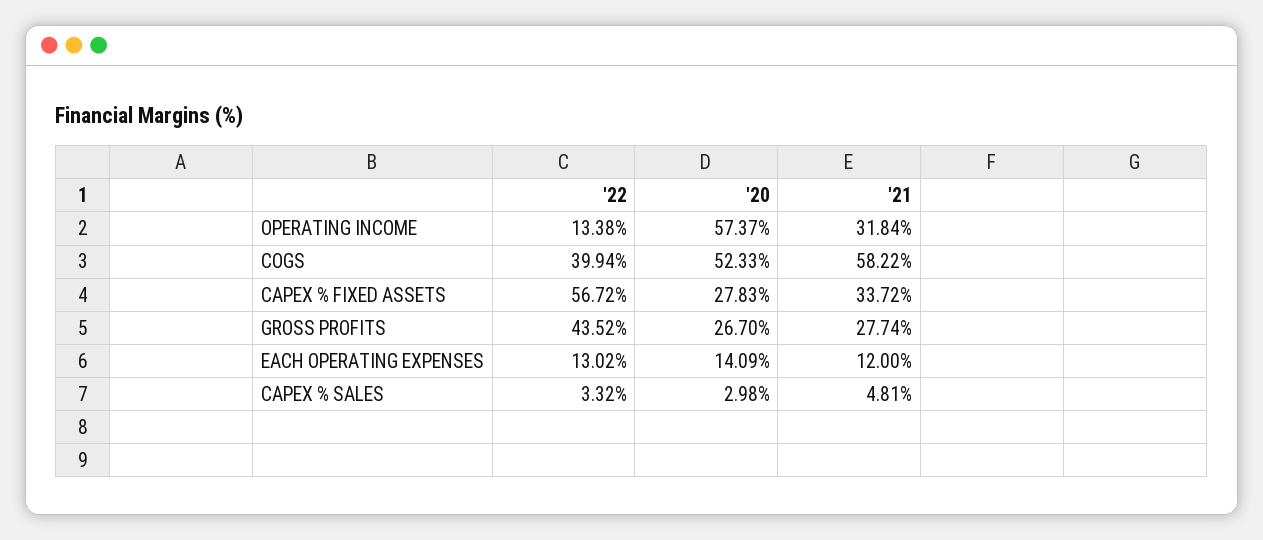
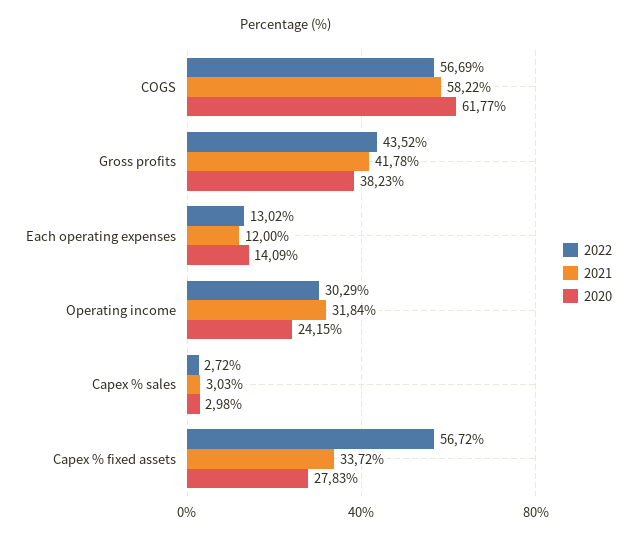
  {
    "'22": {
-     "OPERATING INCOME": 13.38,
+     "OPERATING INCOME": 30.29,
-     "COGS": 39.94,
+     "COGS": 56.69,
      "CAPEX % FIXED ASSETS": 56.72,
      "GROSS PROFITS": 43.52,
      "EACH OPERATING EXPENSES": 13.02,
-     "CAPEX % SALES": 3.32
+     "CAPEX % SALES": 2.72
    },
    "'20": {
-     "OPERATING INCOME": 57.37,
+     "OPERATING INCOME": 24.15,
-     "COGS": 52.33,
+     "COGS": 61.77,
      "CAPEX % FIXED ASSETS": 27.83,
-     "GROSS PROFITS": 26.7,
+     "GROSS PROFITS": 38.23,
      "EACH OPERATING EXPENSES": 14.09,
      "CAPEX % SALES": 2.98
    },
    "'21": {
      "OPERATING INCOME": 31.84,
      "COGS": 58.22,
      "CAPEX % FIXED ASSETS": 33.72,
-     "GROSS PROFITS": 27.74,
+     "GROSS PROFITS": 41.78,
      "EACH OPERATING EXPENSES": 12,
-     "CAPEX % SALES": 4.81
+     "CAPEX % SALES": 3.03
    }
  }

